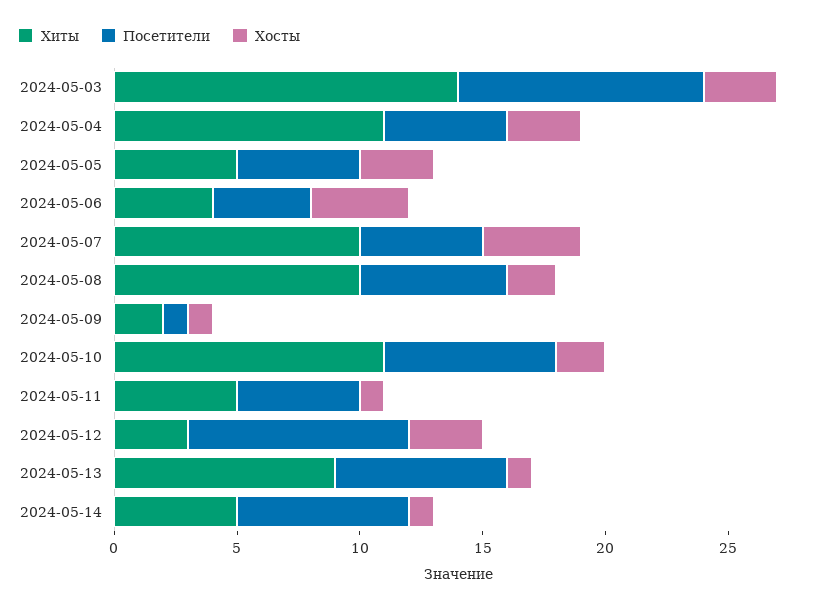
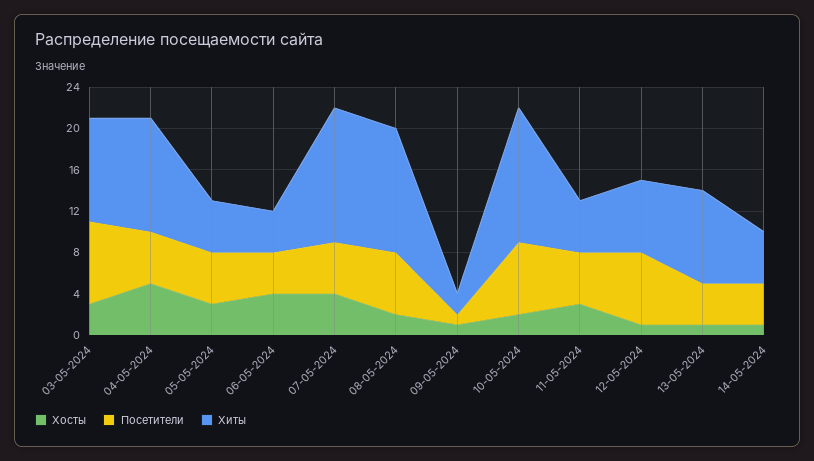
  {
    "Хиты": {
-     "2024-05-03": 14,
+     "2024-05-03": 10,
      "2024-05-04": 11,
      "2024-05-05": 5,
      "2024-05-06": 4,
-     "2024-05-07": 10,
+     "2024-05-07": 13,
-     "2024-05-08": 10,
+     "2024-05-08": 12,
      "2024-05-09": 2,
-     "2024-05-10": 11,
+     "2024-05-10": 13,
      "2024-05-11": 5,
-     "2024-05-12": 3,
+     "2024-05-12": 7,
      "2024-05-13": 9,
      "2024-05-14": 5
    },
    "Посетители": {
-     "2024-05-03": 10,
+     "2024-05-03": 8,
      "2024-05-04": 5,
      "2024-05-05": 5,
      "2024-05-06": 4,
      "2024-05-07": 5,
      "2024-05-08": 6,
      "2024-05-09": 1,
      "2024-05-10": 7,
      "2024-05-11": 5,
-     "2024-05-12": 9,
+     "2024-05-12": 7,
-     "2024-05-13": 7,
+     "2024-05-13": 4,
-     "2024-05-14": 7
+     "2024-05-14": 4
    },
    "Хосты": {
      "2024-05-03": 3,
-     "2024-05-04": 3,
+     "2024-05-04": 5,
      "2024-05-05": 3,
      "2024-05-06": 4,
      "2024-05-07": 4,
      "2024-05-08": 2,
      "2024-05-09": 1,
      "2024-05-10": 2,
-     "2024-05-11": 1,
+     "2024-05-11": 3,
-     "2024-05-12": 3,
+     "2024-05-12": 1,
      "2024-05-13": 1,
      "2024-05-14": 1
    }
  }

